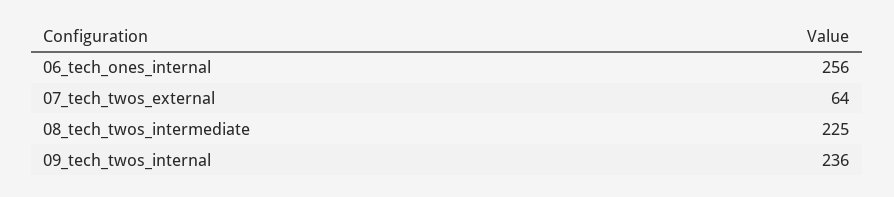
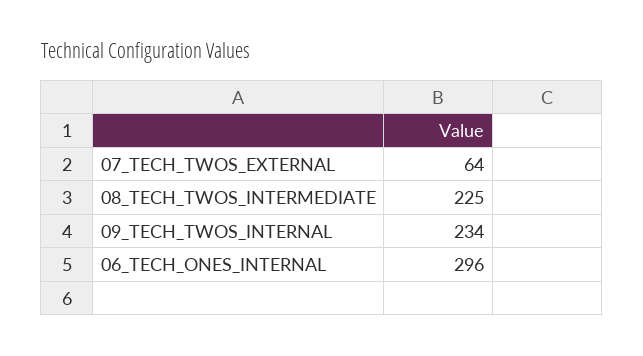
  {
-   "06_tech_ones_internal": 256,
+   "06_tech_ones_internal": 296,
    "07_tech_twos_external": 64,
    "08_tech_twos_intermediate": 225,
-   "09_tech_twos_internal": 236
+   "09_tech_twos_internal": 234
  }

